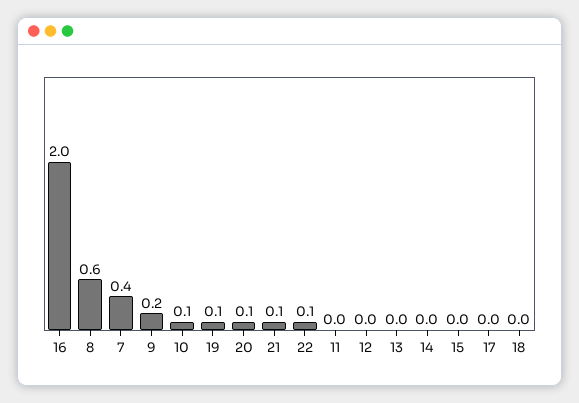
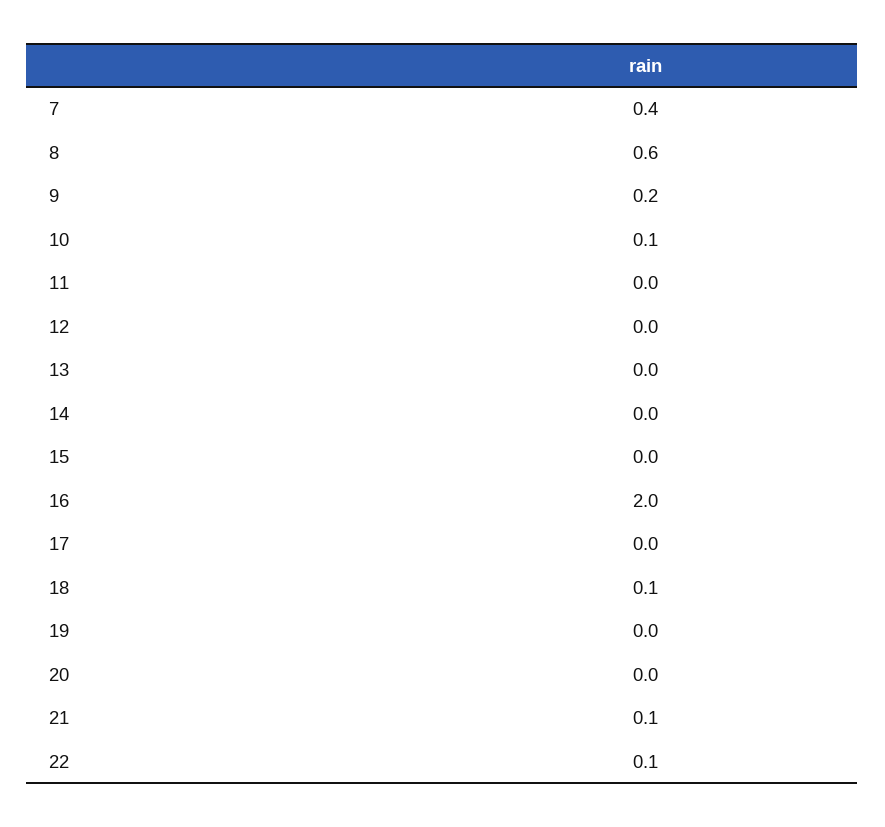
  {
    "16": 2,
    "8": 0.6,
    "7": 0.4,
    "9": 0.2,
    "10": 0.1,
-   "19": 0.1,
+   "19": 0,
-   "20": 0.1,
+   "20": 0,
    "21": 0.1,
    "22": 0.1,
    "11": 0,
    "12": 0,
    "13": 0,
    "14": 0,
    "15": 0,
    "17": 0,
-   "18": 0
+   "18": 0.1
  }

